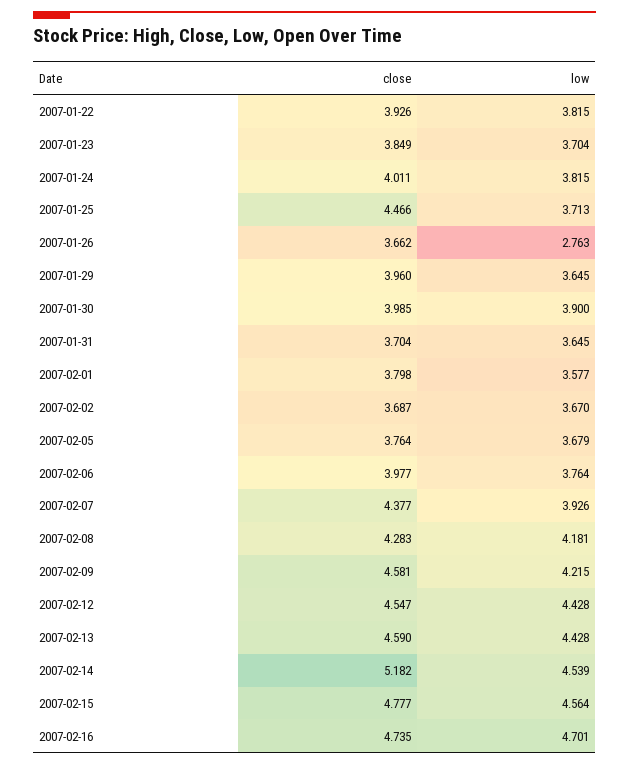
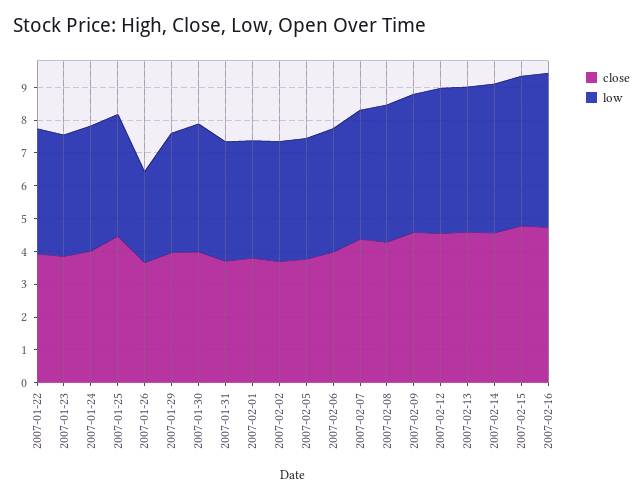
  {
    "close": {
      "2007-01-22": 3.926,
      "2007-01-23": 3.849,
      "2007-01-24": 4.011,
      "2007-01-25": 4.466,
      "2007-01-26": 3.662,
      "2007-01-29": 3.96,
      "2007-01-30": 3.985,
      "2007-01-31": 3.704,
      "2007-02-01": 3.798,
      "2007-02-02": 3.687,
      "2007-02-05": 3.764,
      "2007-02-06": 3.977,
      "2007-02-07": 4.377,
      "2007-02-08": 4.283,
      "2007-02-09": 4.581,
      "2007-02-12": 4.547,
      "2007-02-13": 4.59,
-     "2007-02-14": 5.182,
+     "2007-02-14": 4.5,
      "2007-02-15": 4.777,
      "2007-02-16": 4.735
    },
    "low": {
      "2007-01-22": 3.815,
      "2007-01-23": 3.704,
      "2007-01-24": 3.815,
      "2007-01-25": 3.713,
      "2007-01-26": 2.763,
      "2007-01-29": 3.645,
      "2007-01-30": 3.9,
      "2007-01-31": 3.645,
      "2007-02-01": 3.577,
      "2007-02-02": 3.67,
      "2007-02-05": 3.679,
      "2007-02-06": 3.764,
      "2007-02-07": 3.926,
      "2007-02-08": 4.181,
      "2007-02-09": 4.215,
      "2007-02-12": 4.428,
      "2007-02-13": 4.428,
      "2007-02-14": 4.539,
      "2007-02-15": 4.564,
      "2007-02-16": 4.701
    }
  }

